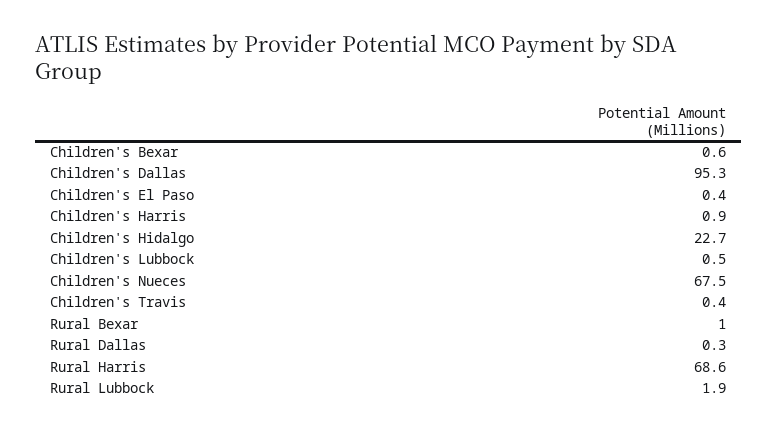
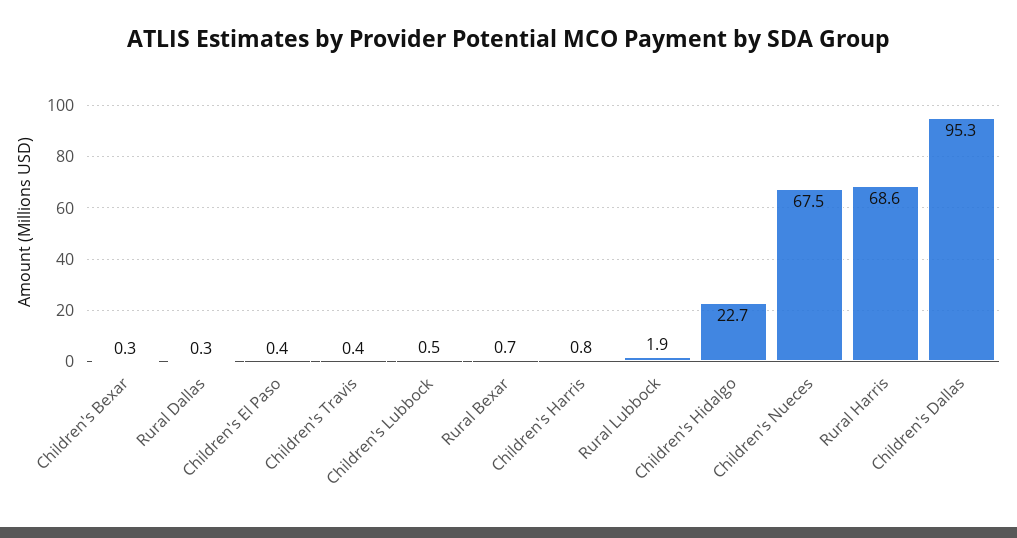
  {
-   "Children's Bexar": 0.6,
+   "Children's Bexar": 0.3,
    "Children's Dallas": 95.3,
    "Children's El Paso": 0.4,
-   "Children's Harris": 0.9,
+   "Children's Harris": 0.8,
    "Children's Hidalgo": 22.7,
    "Children's Lubbock": 0.5,
    "Children's Nueces": 67.5,
    "Children's Travis": 0.4,
-   "Rural Bexar": 1,
+   "Rural Bexar": 0.7,
    "Rural Dallas": 0.3,
    "Rural Harris": 68.6,
    "Rural Lubbock": 1.9
  }

